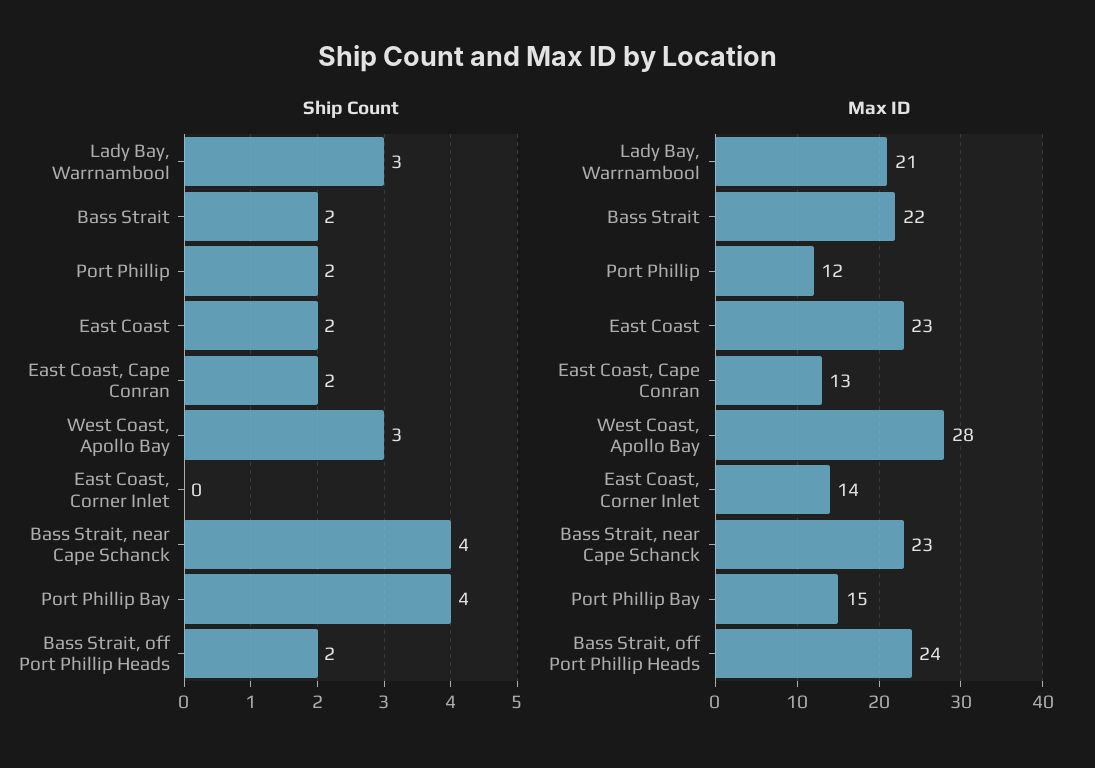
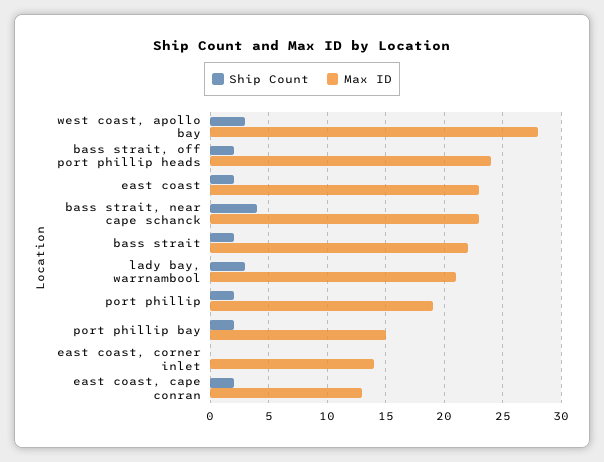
  {
    "Ship Count": {
      "Lady Bay, Warrnambool": 3,
      "Bass Strait": 2,
      "Port Phillip": 2,
      "East Coast": 2,
      "East Coast, Cape Conran": 2,
      "West Coast, Apollo Bay": 3,
      "East Coast, Corner Inlet": 0,
      "Bass Strait, near Cape Schanck": 4,
-     "Port Phillip Bay": 4,
+     "Port Phillip Bay": 2,
      "Bass Strait, off Port Phillip Heads": 2
    },
    "Max ID": {
      "Lady Bay, Warrnambool": 21,
      "Bass Strait": 22,
-     "Port Phillip": 12,
+     "Port Phillip": 19,
      "East Coast": 23,
      "East Coast, Cape Conran": 13,
      "West Coast, Apollo Bay": 28,
      "East Coast, Corner Inlet": 14,
      "Bass Strait, near Cape Schanck": 23,
      "Port Phillip Bay": 15,
      "Bass Strait, off Port Phillip Heads": 24
    }
  }

